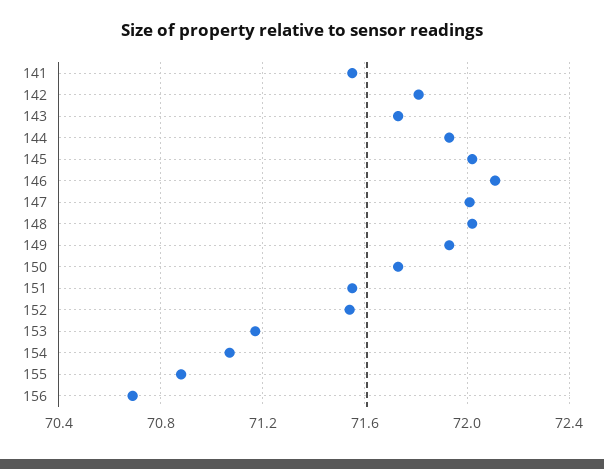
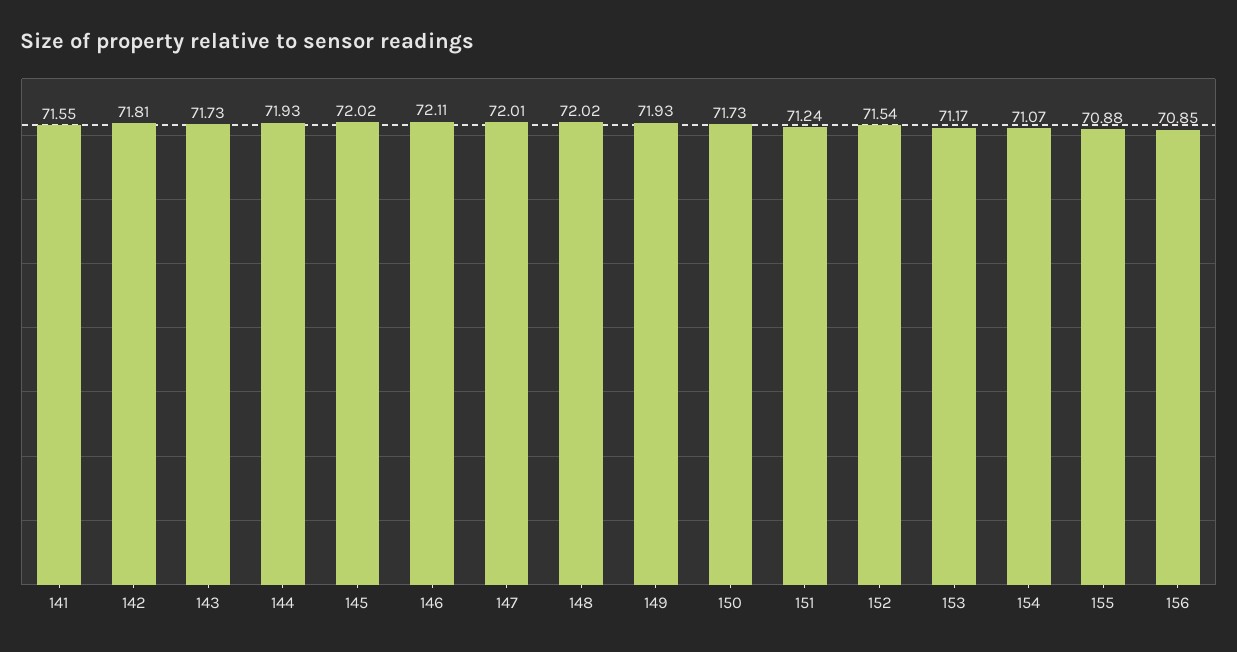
  {
    "141": 71.55,
    "142": 71.81,
    "143": 71.73,
    "144": 71.93,
    "145": 72.02,
    "146": 72.11,
    "147": 72.01,
    "148": 72.02,
    "149": 71.93,
    "150": 71.73,
-   "151": 71.55,
+   "151": 71.24,
    "152": 71.54,
    "153": 71.17,
    "154": 71.07,
    "155": 70.88,
-   "156": 70.7
+   "156": 70.85
  }

